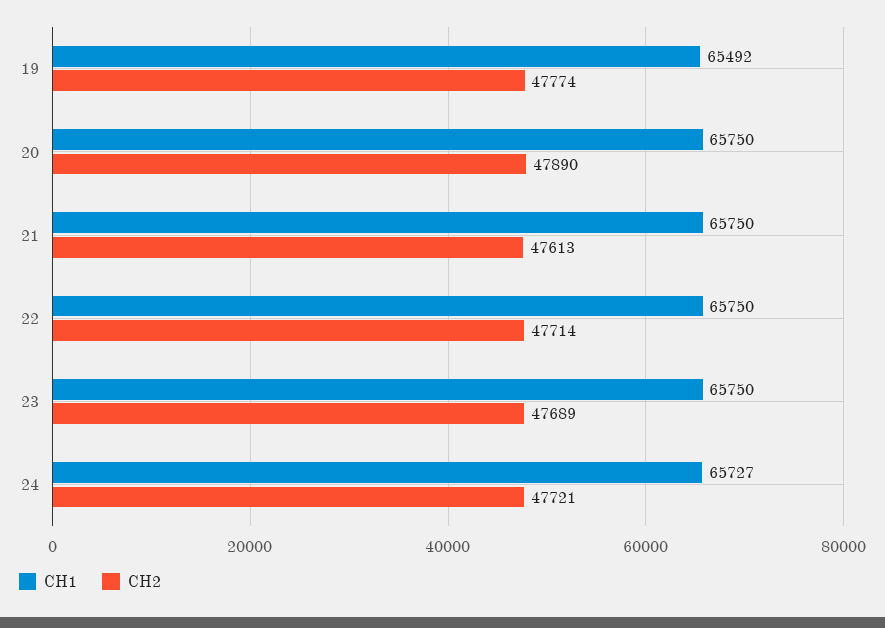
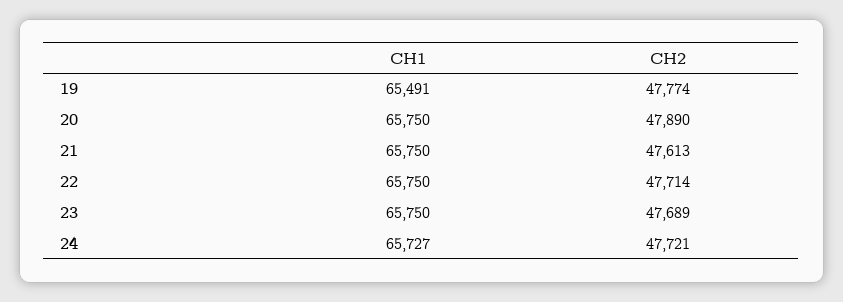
  {
    "CH1": {
-     "19": 65492,
+     "19": 65491,
      "20": 65750,
      "21": 65750,
      "22": 65750,
      "23": 65750,
      "24": 65727
    },
    "CH2": {
      "19": 47774,
      "20": 47890,
      "21": 47613,
      "22": 47714,
      "23": 47689,
      "24": 47721
    }
  }

